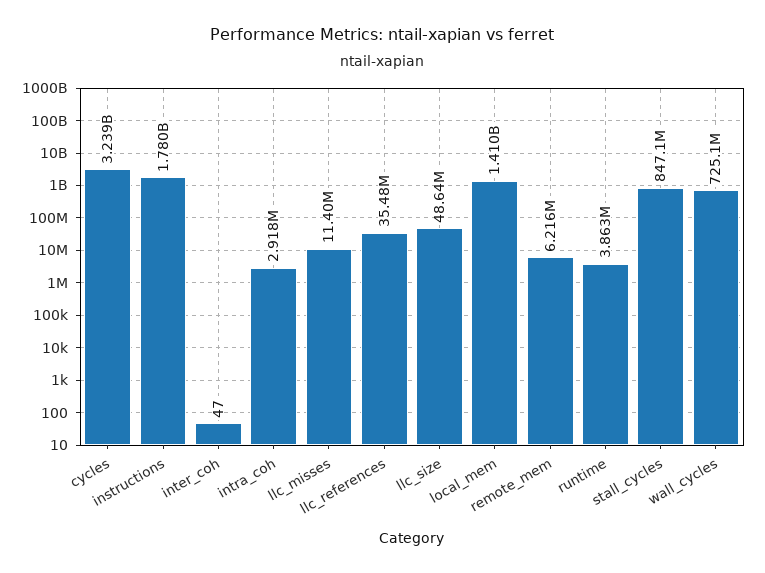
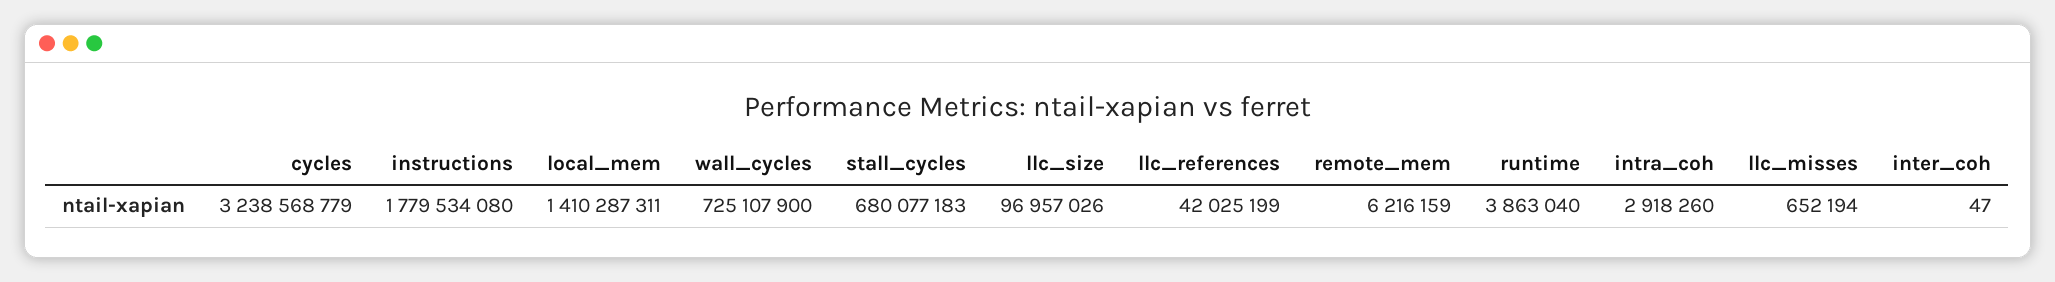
  {
    "cycles": 3238568779,
    "instructions": 1779534080,
    "inter_coh": 47,
    "intra_coh": 2918260,
-   "llc_misses": 11400000,
+   "llc_misses": 652194,
-   "llc_references": 35480000,
+   "llc_references": 42025199,
-   "llc_size": 48640000,
+   "llc_size": 96957026,
    "local_mem": 1410287311,
    "remote_mem": 6216159,
    "runtime": 3863040,
-   "stall_cycles": 847100000,
+   "stall_cycles": 680077183,
    "wall_cycles": 725107900
  }

